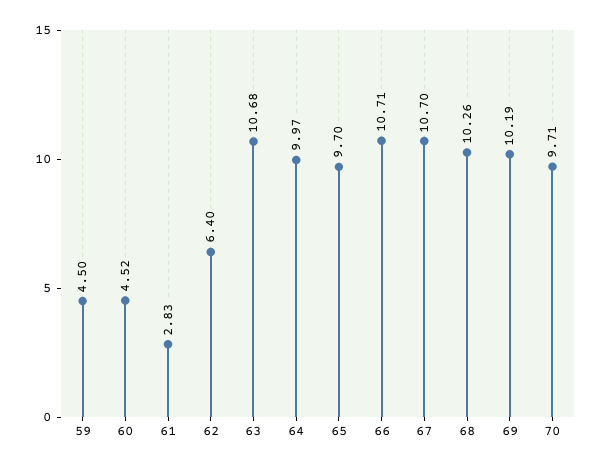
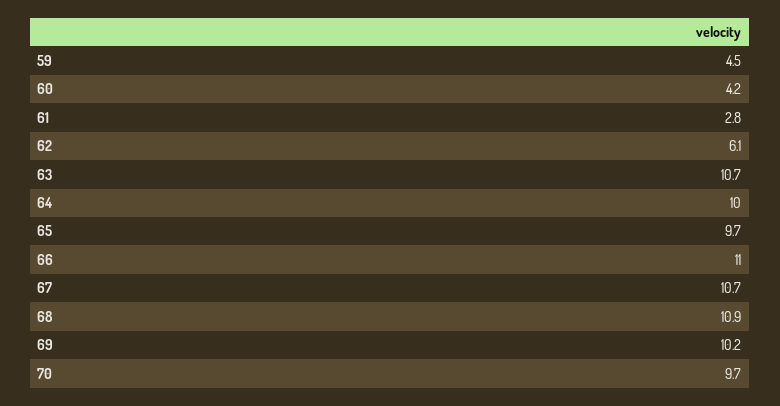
  {
    "59": 4.5,
-   "60": 4.52,
+   "60": 4.2,
    "61": 2.83,
-   "62": 6.4,
+   "62": 6.1,
    "63": 10.68,
    "64": 9.97,
    "65": 9.7,
-   "66": 10.71,
+   "66": 11,
    "67": 10.7,
-   "68": 10.26,
+   "68": 10.9,
    "69": 10.19,
    "70": 9.71
  }

